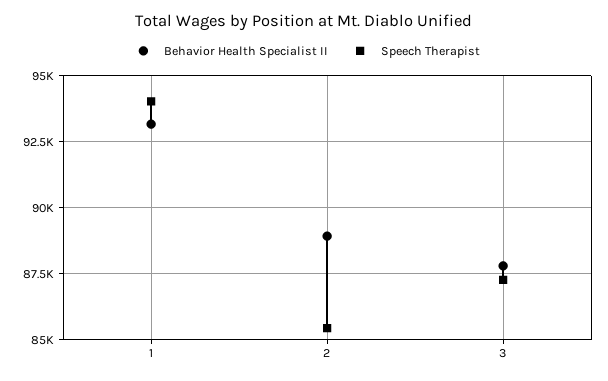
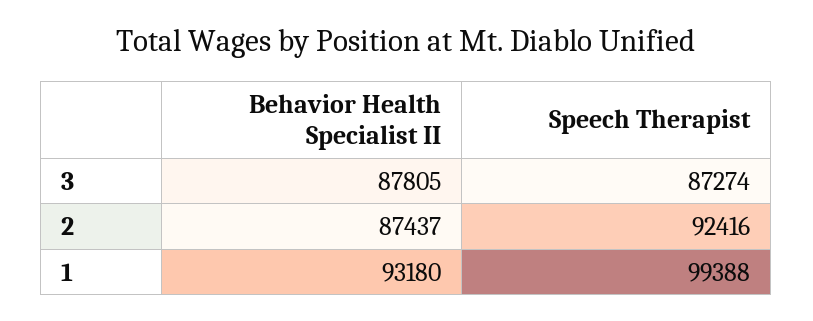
  {
    "Behavior Health Specialist II": {
      "1": 93180,
-     "2": 89000,
+     "2": 87437,
      "3": 87805
    },
    "Speech Therapist": {
-     "1": 94000,
+     "1": 99388,
-     "2": 85500,
+     "2": 92416,
      "3": 87274
    }
  }

